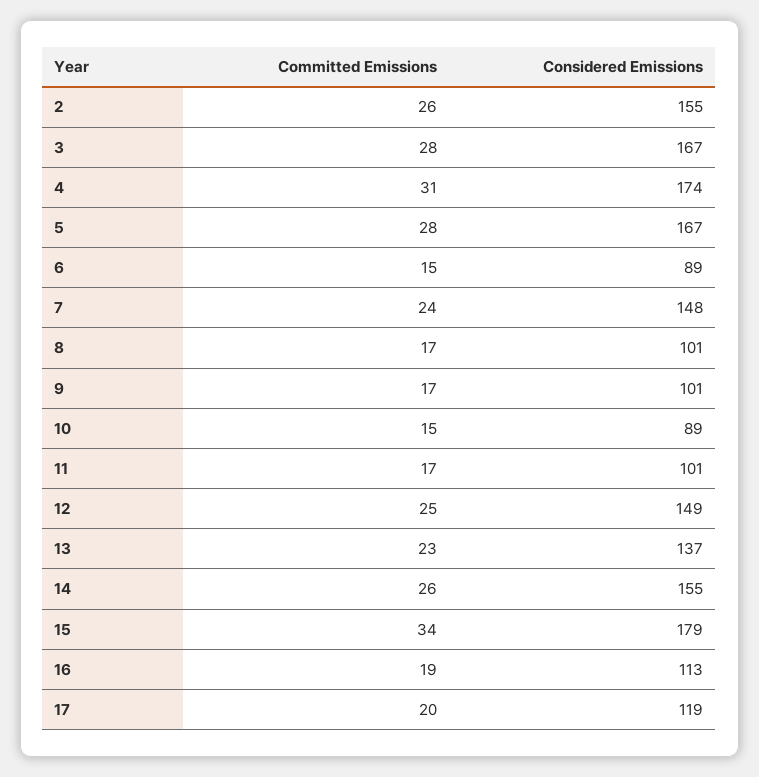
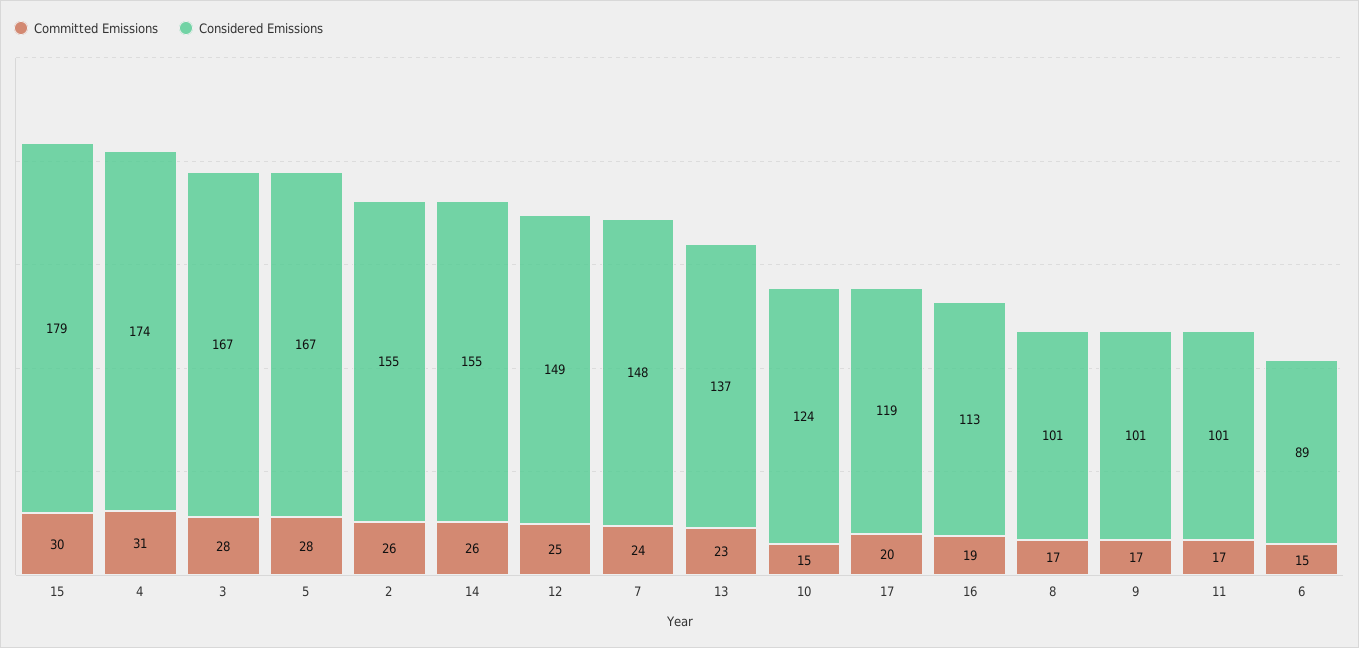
  {
    "Committed Emissions": {
      "2": 26,
      "3": 28,
      "4": 31,
      "5": 28,
      "6": 15,
      "7": 24,
      "8": 17,
      "9": 17,
      "10": 15,
      "11": 17,
      "12": 25,
      "13": 23,
      "14": 26,
-     "15": 34,
+     "15": 30,
      "16": 19,
      "17": 20
    },
    "Considered Emissions": {
      "2": 155,
      "3": 167,
      "4": 174,
      "5": 167,
      "6": 89,
      "7": 148,
      "8": 101,
      "9": 101,
-     "10": 89,
+     "10": 124,
      "11": 101,
      "12": 149,
      "13": 137,
      "14": 155,
      "15": 179,
      "16": 113,
      "17": 119
    }
  }

